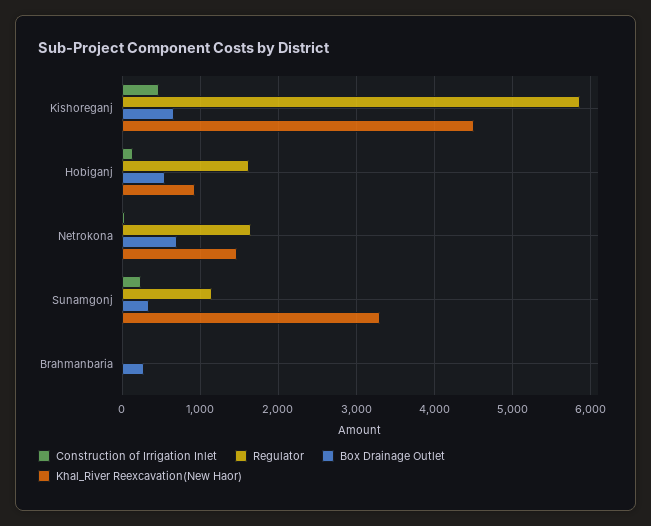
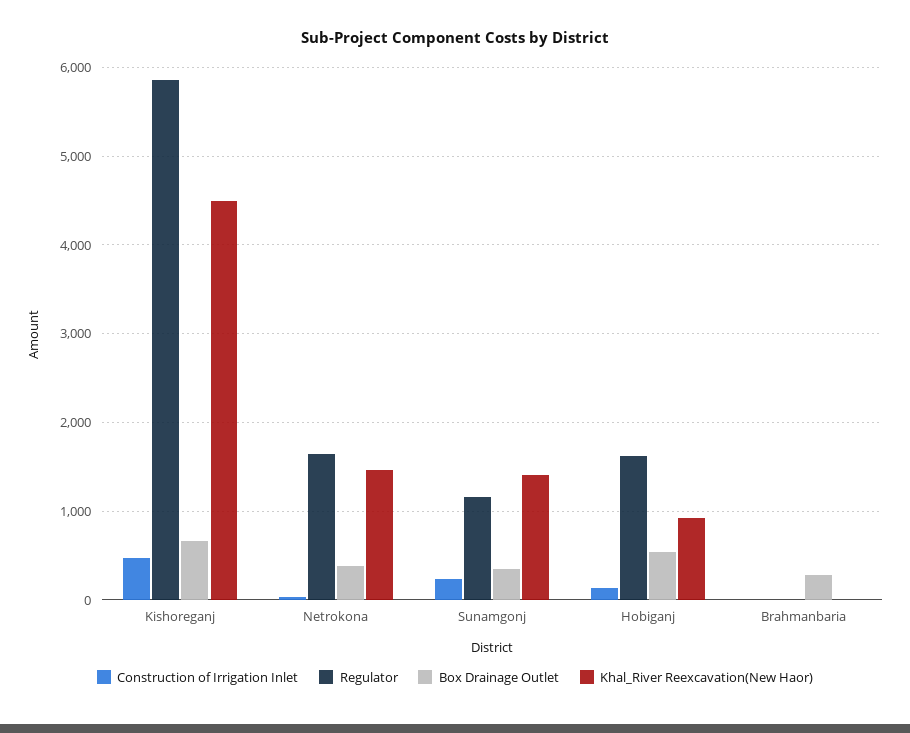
  {
    "Construction of Irrigation Inlet": {
      "Kishoreganj": 500,
      "Hobiganj": 100,
      "Netrokona": 0,
      "Sunamgonj": 200,
      "Brahmanbaria": 0
    },
    "Regulator": {
      "Kishoreganj": 5900,
      "Hobiganj": 1600,
      "Netrokona": 1600,
      "Sunamgonj": 1200,
      "Brahmanbaria": 0
    },
    "Box Drainage Outlet": {
      "Kishoreganj": 700,
      "Hobiganj": 500,
-     "Netrokona": 700,
+     "Netrokona": 400,
      "Sunamgonj": 300,
      "Brahmanbaria": 300
    },
    "Khal_River Reexcavation(New Haor)": {
      "Kishoreganj": 4500,
      "Hobiganj": 900,
      "Netrokona": 1500,
-     "Sunamgonj": 3300,
+     "Sunamgonj": 1400,
      "Brahmanbaria": 0
    }
  }

